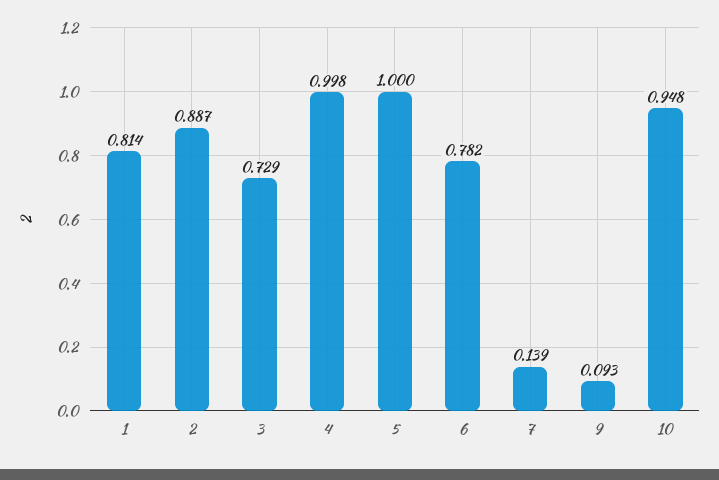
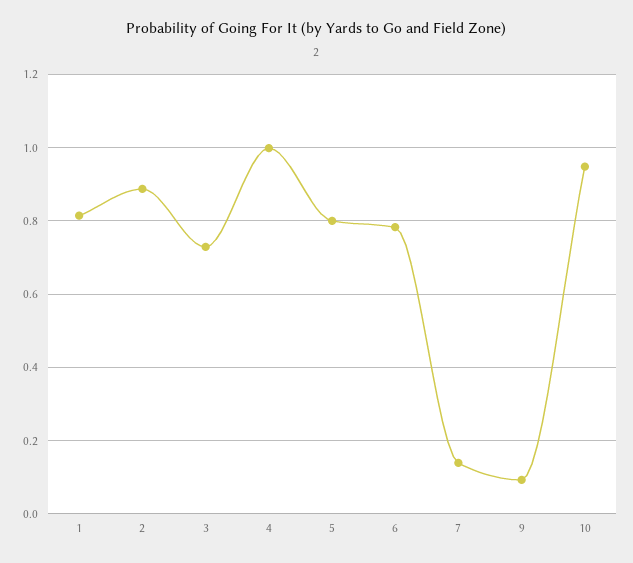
  {
    "1": 0.814,
    "2": 0.887,
    "3": 0.729,
    "4": 0.998,
-   "5": 1,
+   "5": 0.8,
    "6": 0.782,
    "7": 0.139,
    "9": 0.093,
    "10": 0.948
  }

